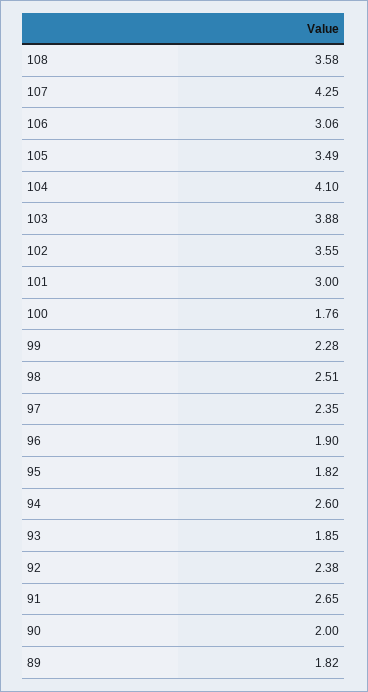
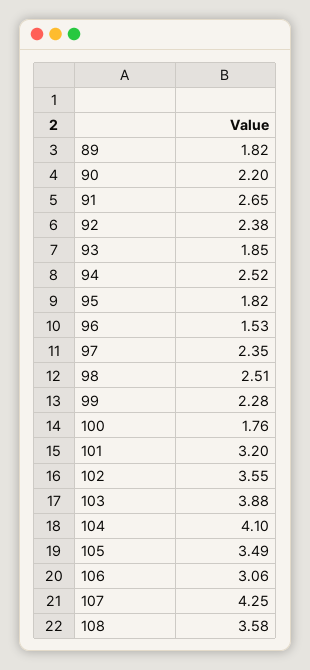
  {
    "108": 3.58,
    "107": 4.25,
    "106": 3.06,
    "105": 3.49,
    "104": 4.1,
    "103": 3.88,
    "102": 3.55,
-   "101": 3,
+   "101": 3.2,
    "100": 1.76,
    "99": 2.28,
    "98": 2.51,
    "97": 2.35,
-   "96": 1.9,
+   "96": 1.53,
    "95": 1.82,
-   "94": 2.6,
+   "94": 2.52,
    "93": 1.85,
    "92": 2.38,
    "91": 2.65,
-   "90": 2,
+   "90": 2.2,
    "89": 1.82
  }

